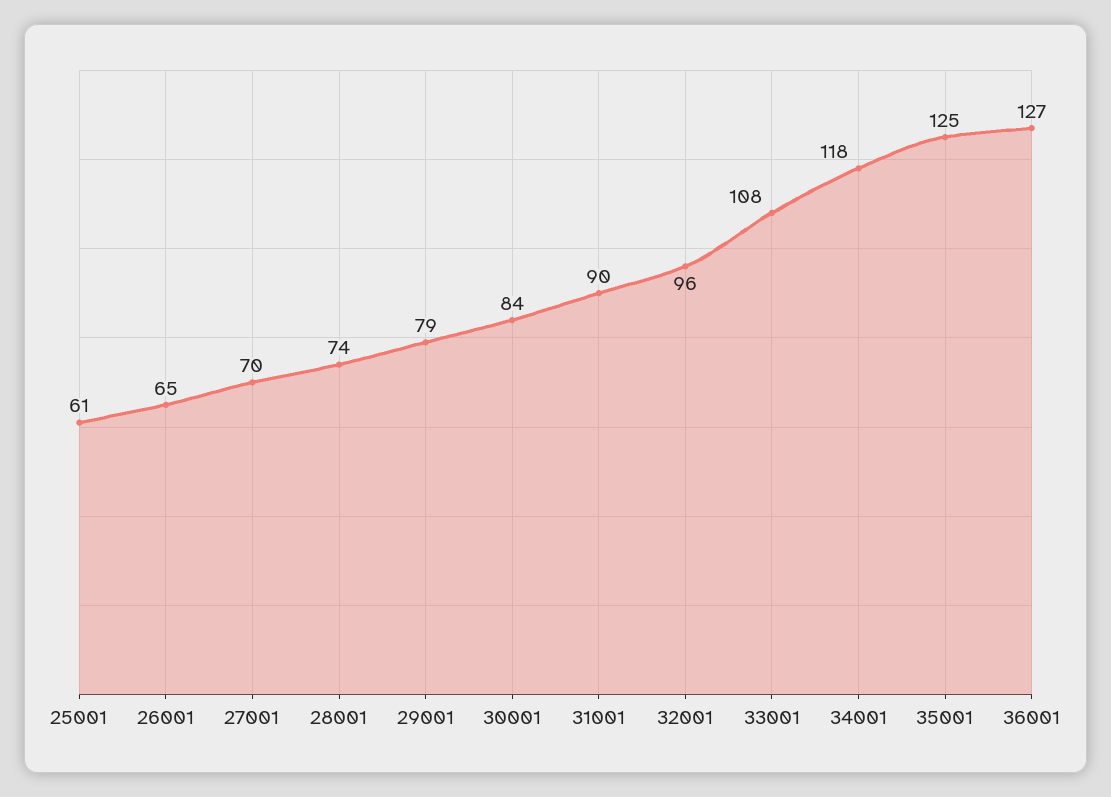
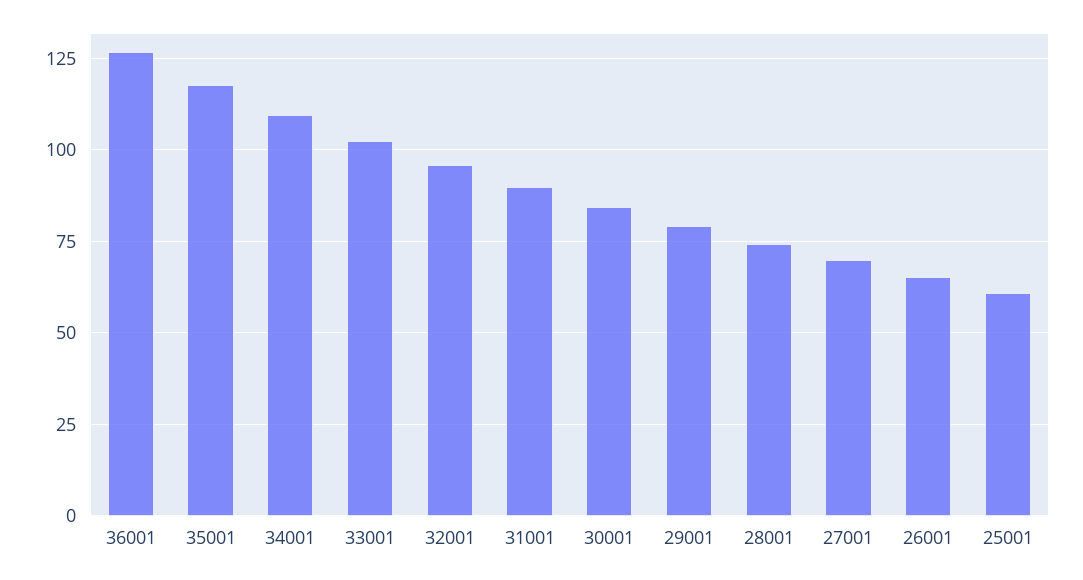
  {
    "25001": 61,
    "26001": 65,
    "27001": 70,
    "28001": 74,
    "29001": 79,
    "30001": 84,
    "31001": 90,
    "32001": 96,
-   "33001": 108,
+   "33001": 102.5,
-   "34001": 118,
+   "34001": 110,
-   "35001": 125,
+   "35001": 117.5,
    "36001": 127
  }

